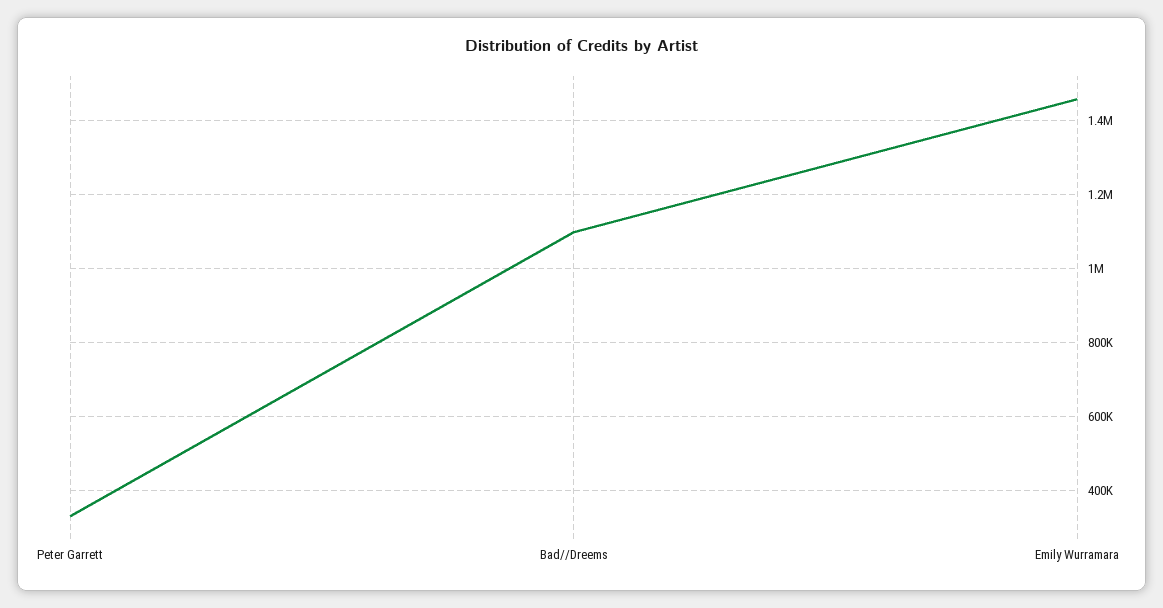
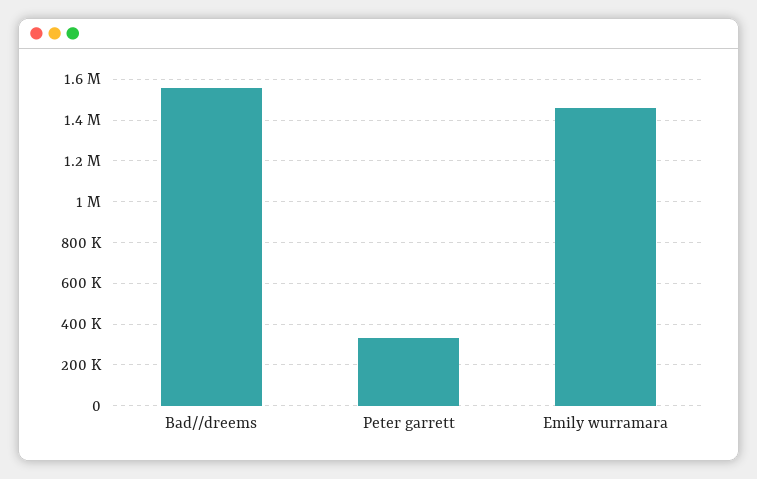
  {
    "Peter Garrett": 340000,
-   "Bad//Dreems": 1100000,
+   "Bad//Dreems": 1550000,
    "Emily Wurramara": 1460000
  }

